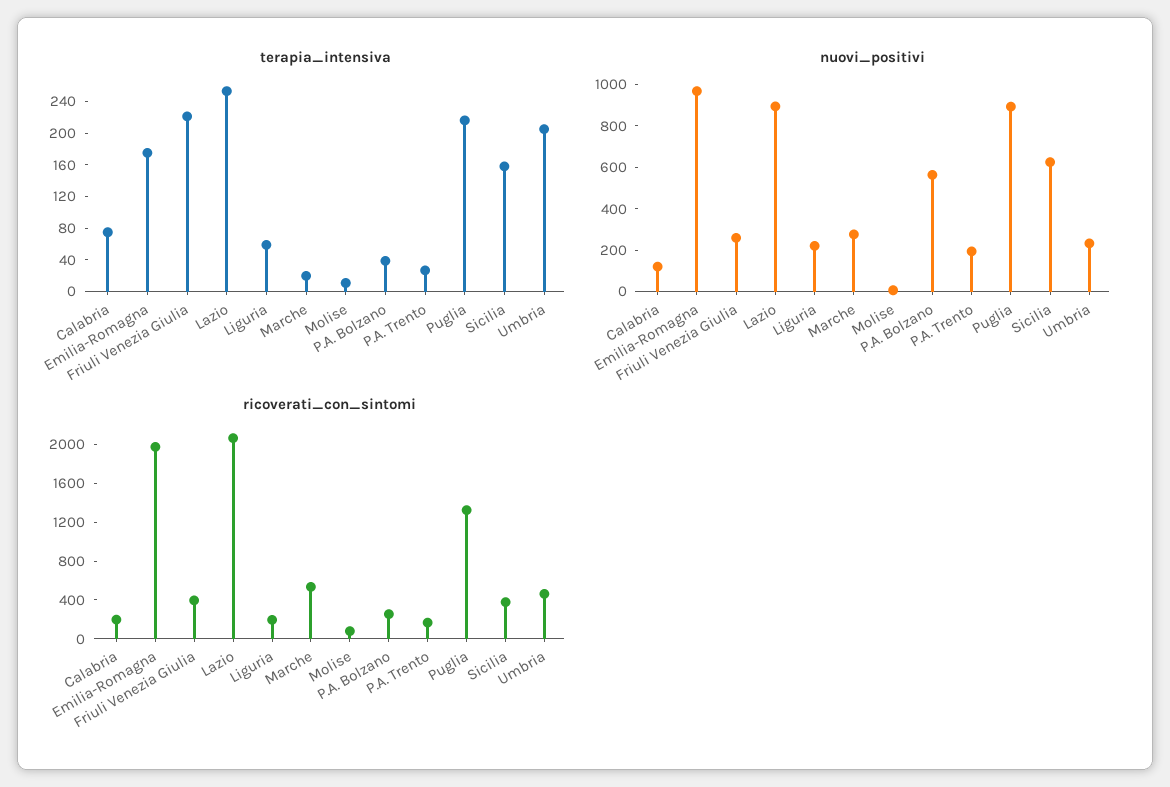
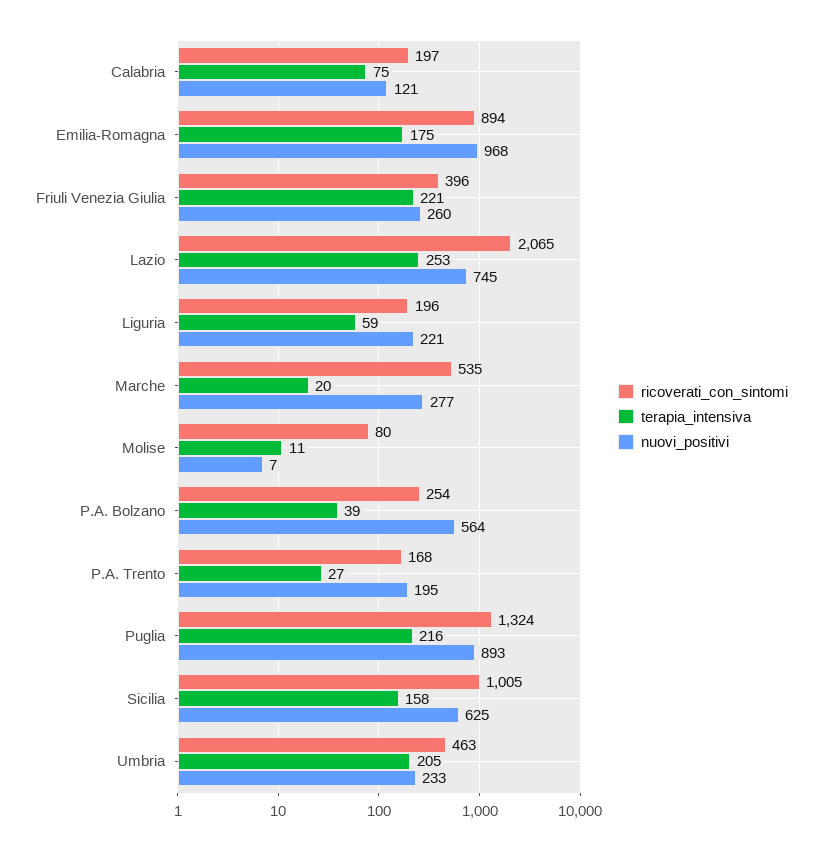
  {
    "terapia_intensiva": {
      "Calabria": 75,
      "Emilia-Romagna": 175,
      "Friuli Venezia Giulia": 221,
      "Lazio": 253,
      "Liguria": 59,
      "Marche": 20,
      "Molise": 11,
      "P.A. Bolzano": 39,
      "P.A. Trento": 27,
      "Puglia": 216,
      "Sicilia": 158,
      "Umbria": 205
    },
    "nuovi_positivi": {
      "Calabria": 121,
      "Emilia-Romagna": 968,
      "Friuli Venezia Giulia": 260,
-     "Lazio": 900,
+     "Lazio": 745,
      "Liguria": 221,
      "Marche": 277,
      "Molise": 7,
      "P.A. Bolzano": 564,
      "P.A. Trento": 195,
      "Puglia": 893,
      "Sicilia": 625,
      "Umbria": 233
    },
    "ricoverati_con_sintomi": {
      "Calabria": 197,
-     "Emilia-Romagna": 2000,
+     "Emilia-Romagna": 894,
      "Friuli Venezia Giulia": 396,
      "Lazio": 2065,
      "Liguria": 196,
      "Marche": 535,
      "Molise": 80,
      "P.A. Bolzano": 254,
      "P.A. Trento": 168,
      "Puglia": 1324,
-     "Sicilia": 400,
+     "Sicilia": 1005,
      "Umbria": 463
    }
  }

